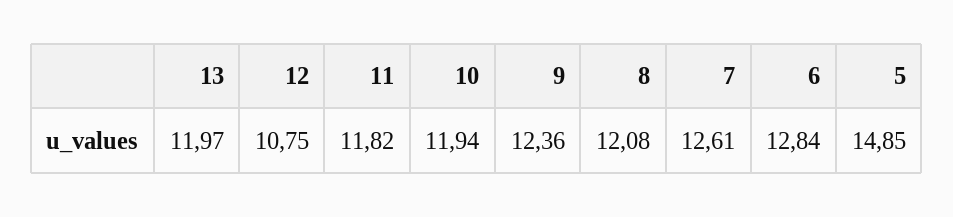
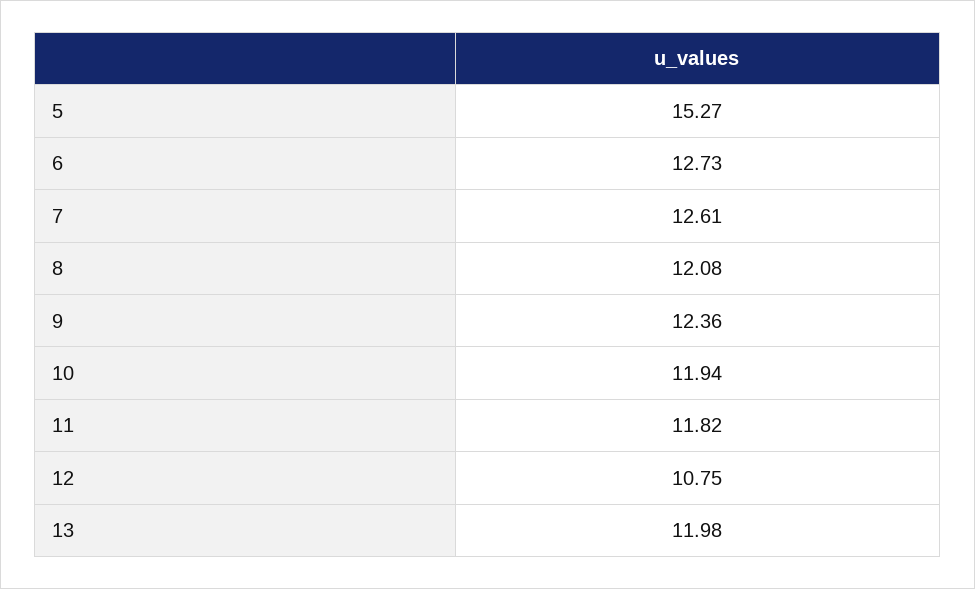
  {
-   "13": 11.97,
+   "13": 11.98,
    "12": 10.75,
    "11": 11.82,
    "10": 11.94,
    "9": 12.36,
    "8": 12.08,
    "7": 12.61,
-   "6": 12.84,
+   "6": 12.73,
-   "5": 14.85
+   "5": 15.27
  }

